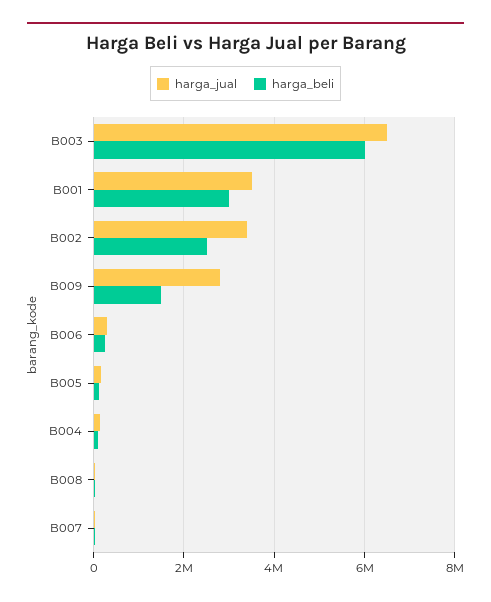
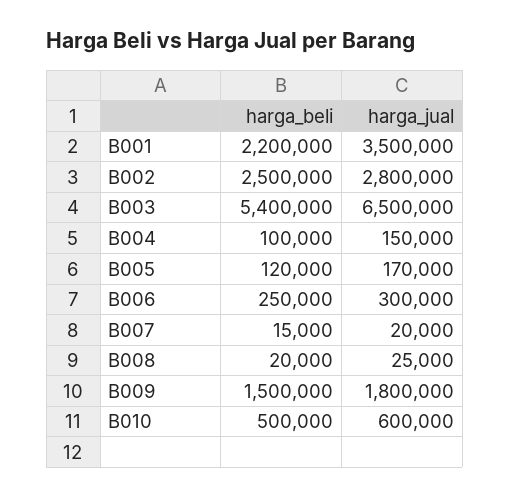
  {
    "harga_jual": {
      "B003": 6500000,
      "B001": 3500000,
-     "B002": 3400000,
+     "B002": 2800000,
-     "B009": 2800000,
+     "B009": 1800000,
      "B006": 300000,
      "B005": 170000,
      "B004": 150000,
      "B008": 25000,
-     "B007": 20000
+     "B007": 20000,
+     "B010": 600000
    },
    "harga_beli": {
-     "B003": 6000000,
+     "B003": 5400000,
-     "B001": 3000000,
+     "B001": 2200000,
      "B002": 2500000,
      "B009": 1500000,
      "B006": 250000,
      "B005": 120000,
      "B004": 100000,
      "B008": 20000,
-     "B007": 15000
+     "B007": 15000,
+     "B010": 500000
    }
  }

